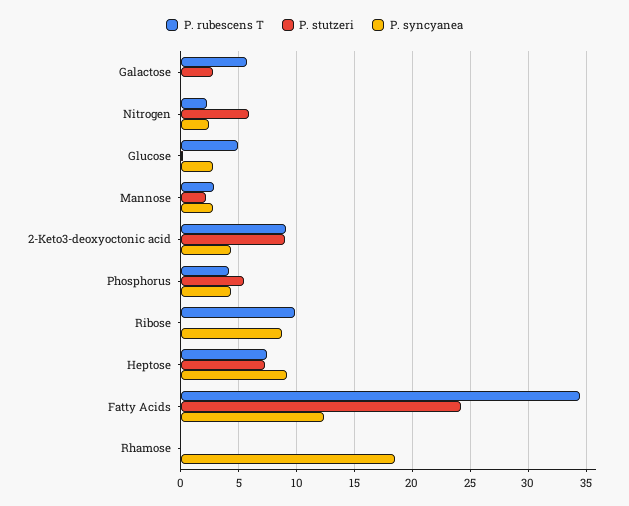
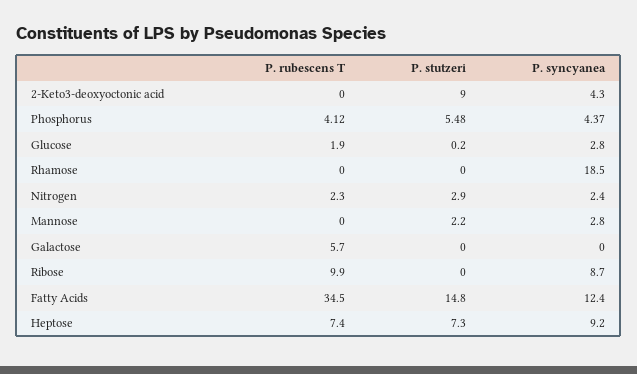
  {
    "P. rubescens T": {
      "Galactose": 5.7,
      "Nitrogen": 2.3,
-     "Glucose": 5,
+     "Glucose": 1.9,
-     "Mannose": 3,
+     "Mannose": 0,
-     "2-Keto3-deoxyoctonic acid": 9,
+     "2-Keto3-deoxyoctonic acid": 0,
      "Phosphorus": 4.12,
      "Ribose": 9.9,
      "Heptose": 7.4,
      "Fatty Acids": 34.5,
      "Rhamose": 0
    },
    "P. stutzeri": {
-     "Galactose": 3,
+     "Galactose": 0,
-     "Nitrogen": 6,
+     "Nitrogen": 2.9,
      "Glucose": 0.2,
      "Mannose": 2.2,
      "2-Keto3-deoxyoctonic acid": 9,
      "Phosphorus": 5.48,
      "Ribose": 0,
      "Heptose": 7.3,
-     "Fatty Acids": 24,
+     "Fatty Acids": 14.8,
      "Rhamose": 0
    },
    "P. syncyanea": {
      "Galactose": 0,
      "Nitrogen": 2.4,
      "Glucose": 2.8,
      "Mannose": 2.8,
      "2-Keto3-deoxyoctonic acid": 4.3,
      "Phosphorus": 4.37,
      "Ribose": 8.7,
      "Heptose": 9.2,
      "Fatty Acids": 12.4,
      "Rhamose": 18.5
    }
  }

